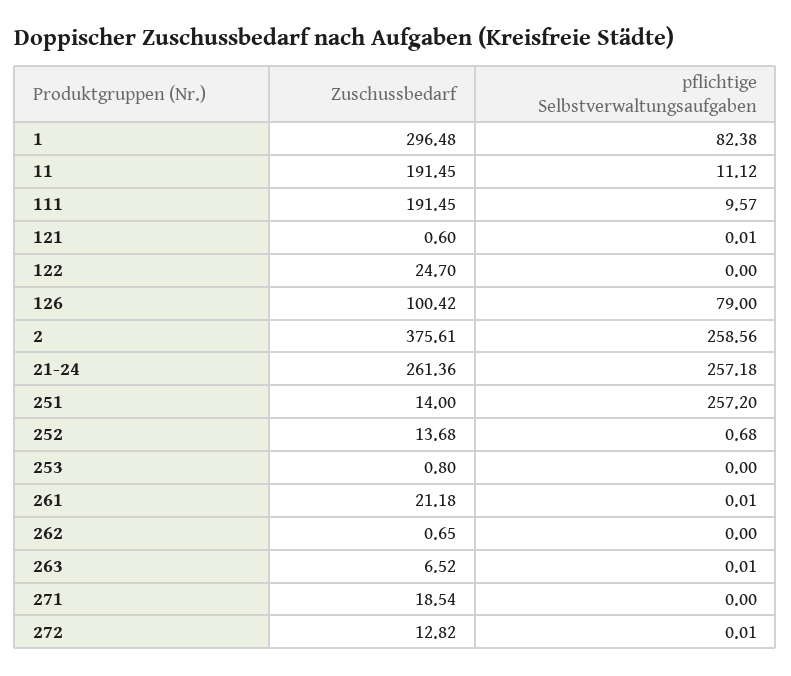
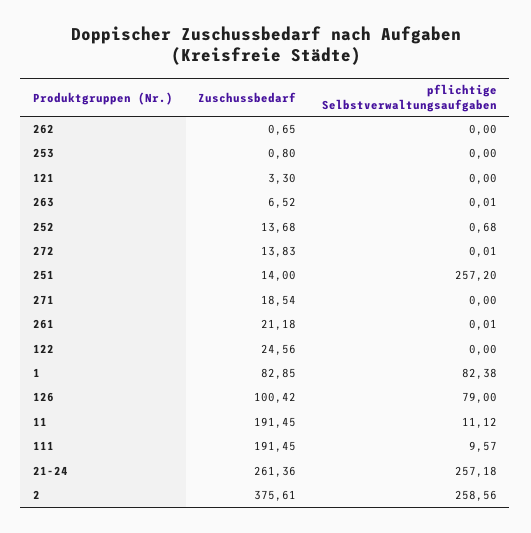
  {
    "Zuschussbedarf": {
-     "1": 296.48,
+     "1": 82.85,
      "11": 191.45,
      "111": 191.45,
-     "121": 0.6,
+     "121": 3.3,
-     "122": 24.7,
+     "122": 24.56,
      "126": 100.42,
      "2": 375.61,
      "21-24": 261.36,
      "251": 14,
      "252": 13.68,
      "253": 0.8,
      "261": 21.18,
      "262": 0.65,
      "263": 6.52,
      "271": 18.54,
-     "272": 12.82
+     "272": 13.83
    },
    "pflichtige Selbstverwaltungsaufgaben": {
      "1": 82.38,
      "11": 11.12,
      "111": 9.57,
-     "121": 0.01,
+     "121": 0,
      "122": 0,
      "126": 79,
      "2": 258.56,
      "21-24": 257.18,
      "251": 257.2,
      "252": 0.68,
      "253": 0,
      "261": 0.01,
      "262": 0,
      "263": 0.01,
      "271": 0,
      "272": 0.01
    }
  }

